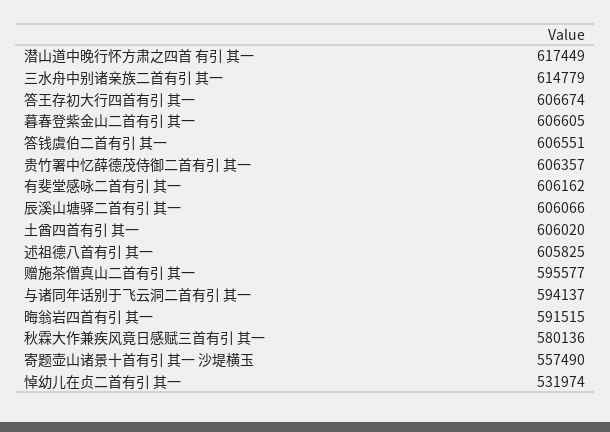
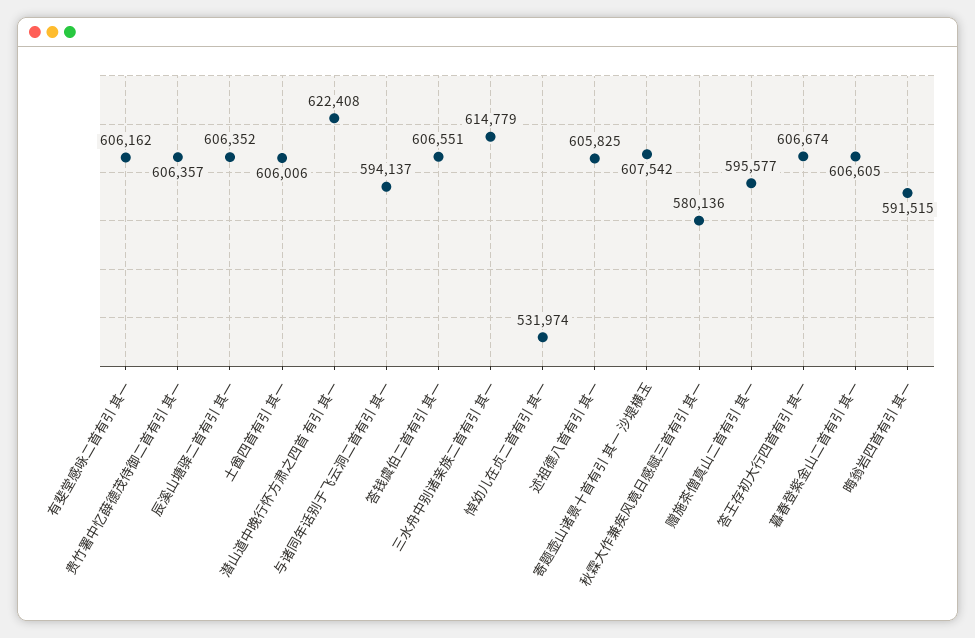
  {
-   "潜山道中晚行怀方肃之四首 有引 其一": 617449,
+   "潜山道中晚行怀方肃之四首 有引 其一": 622408,
    "三水舟中别诸亲族二首有引 其一": 614779,
    "答王存初大行四首有引 其一": 606674,
    "暮春登紫金山二首有引 其一": 606605,
    "答钱虞伯二首有引 其一": 606551,
    "贵竹署中忆薛德茂侍御二首有引 其一": 606357,
    "有斐堂感咏二首有引 其一": 606162,
-   "辰溪山塘驿二首有引 其一": 606066,
+   "辰溪山塘驿二首有引 其一": 606352,
-   "土酋四首有引 其一": 606020,
+   "土酋四首有引 其一": 606006,
    "述祖德八首有引 其一": 605825,
    "赠施茶僧真山二首有引 其一": 595577,
    "与诸同年话别于飞云洞二首有引 其一": 594137,
    "晦翁岩四首有引 其一": 591515,
    "秋霖大作兼疾风竟日感赋三首有引 其一": 580136,
-   "寄题壶山诸景十首有引 其一 沙堤横玉": 557490,
+   "寄题壶山诸景十首有引 其一 沙堤横玉": 607542,
    "悼幼儿在贞二首有引 其一": 531974
  }

